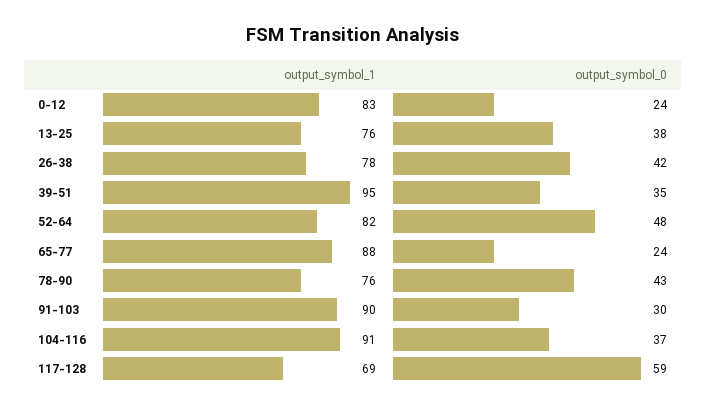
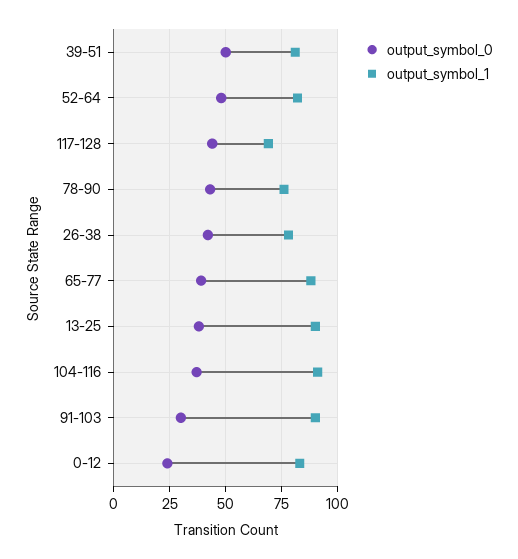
  {
    "output_symbol_1": {
      "0-12": 83,
-     "13-25": 76,
+     "13-25": 90,
      "26-38": 78,
-     "39-51": 95,
+     "39-51": 80,
      "52-64": 82,
      "65-77": 88,
      "78-90": 76,
      "91-103": 90,
      "104-116": 91,
      "117-128": 69
    },
    "output_symbol_0": {
      "0-12": 24,
      "13-25": 38,
      "26-38": 42,
-     "39-51": 35,
+     "39-51": 50,
      "52-64": 48,
-     "65-77": 24,
+     "65-77": 40,
      "78-90": 43,
      "91-103": 30,
      "104-116": 37,
-     "117-128": 59
+     "117-128": 45
    }
  }

